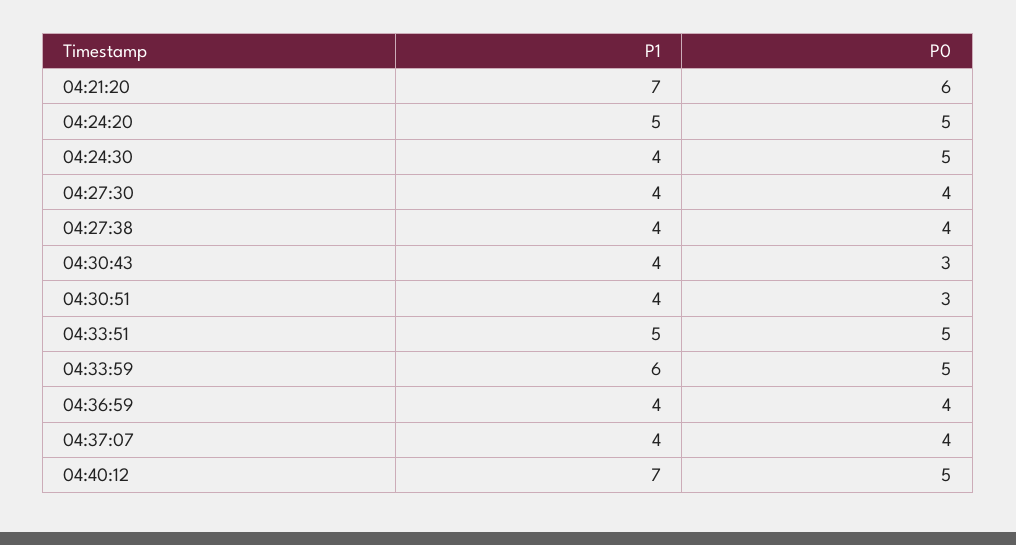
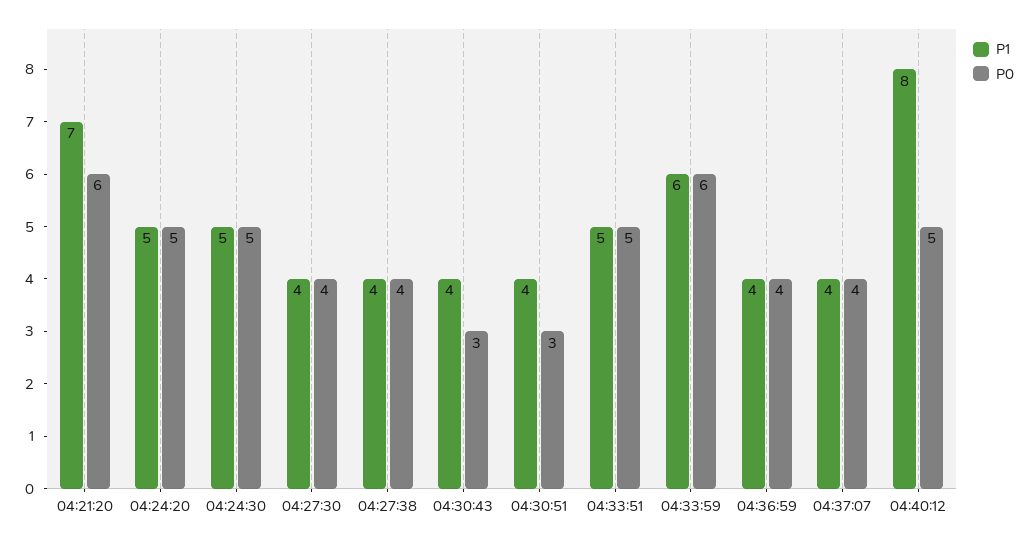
  {
    "P1": {
      "04:21:20": 7,
      "04:24:20": 5,
-     "04:24:30": 4,
+     "04:24:30": 5,
      "04:27:30": 4,
      "04:27:38": 4,
      "04:30:43": 4,
      "04:30:51": 4,
      "04:33:51": 5,
      "04:33:59": 6,
      "04:36:59": 4,
      "04:37:07": 4,
-     "04:40:12": 7
+     "04:40:12": 8
    },
    "P0": {
      "04:21:20": 6,
      "04:24:20": 5,
      "04:24:30": 5,
      "04:27:30": 4,
      "04:27:38": 4,
      "04:30:43": 3,
      "04:30:51": 3,
      "04:33:51": 5,
-     "04:33:59": 5,
+     "04:33:59": 6,
      "04:36:59": 4,
      "04:37:07": 4,
      "04:40:12": 5
    }
  }

